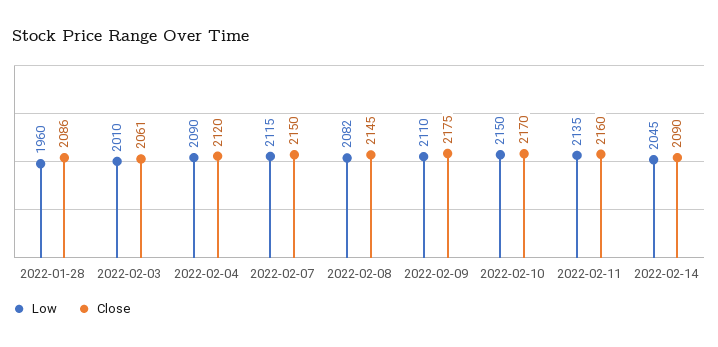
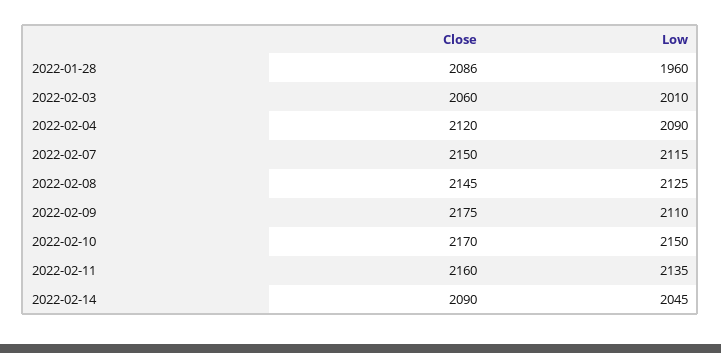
  {
    "Low": {
      "2022-01-28": 1960,
      "2022-02-03": 2010,
      "2022-02-04": 2090,
      "2022-02-07": 2115,
-     "2022-02-08": 2082,
+     "2022-02-08": 2125,
      "2022-02-09": 2110,
      "2022-02-10": 2150,
      "2022-02-11": 2135,
      "2022-02-14": 2045
    },
    "Close": {
      "2022-01-28": 2086,
-     "2022-02-03": 2061,
+     "2022-02-03": 2060,
      "2022-02-04": 2120,
      "2022-02-07": 2150,
      "2022-02-08": 2145,
      "2022-02-09": 2175,
      "2022-02-10": 2170,
      "2022-02-11": 2160,
      "2022-02-14": 2090
    }
  }

